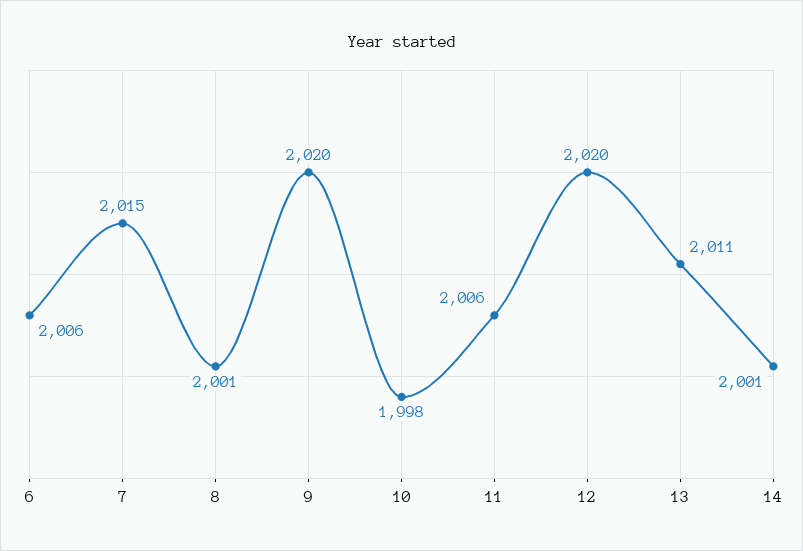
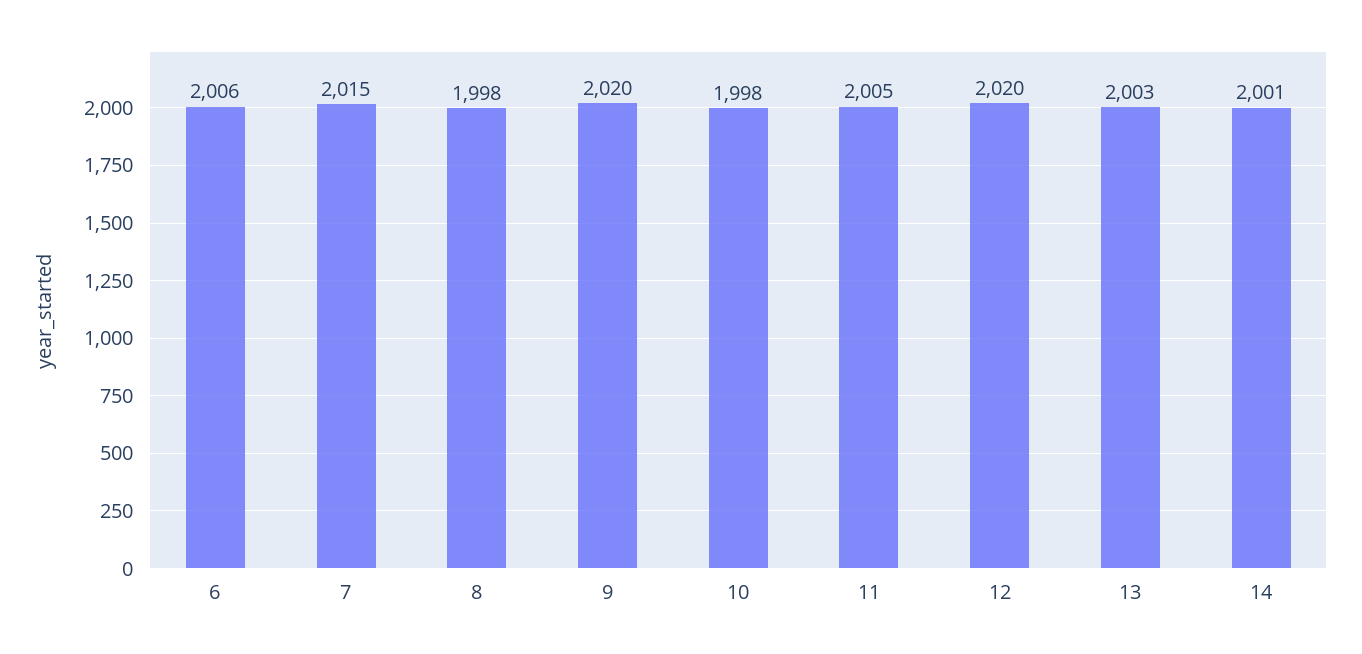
  {
    "6": 2006,
    "7": 2015,
-   "8": 2001,
+   "8": 1998,
    "9": 2020,
    "10": 1998,
-   "11": 2006,
+   "11": 2005,
    "12": 2020,
-   "13": 2011,
+   "13": 2003,
    "14": 2001
  }

